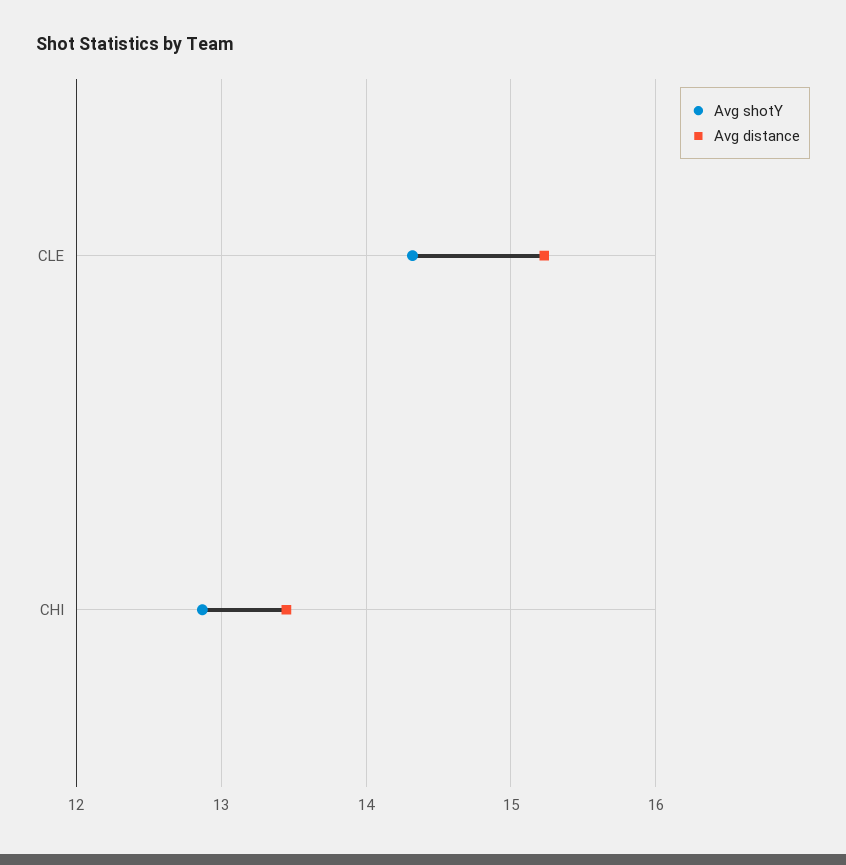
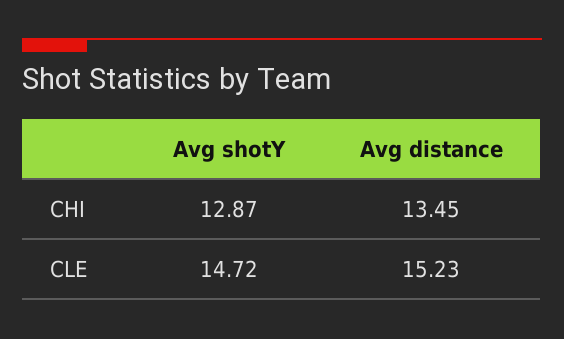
  {
    "Avg shotY": {
-     "CLE": 14.3,
+     "CLE": 14.72,
      "CHI": 12.87
    },
    "Avg distance": {
      "CLE": 15.23,
      "CHI": 13.45
    }
  }

